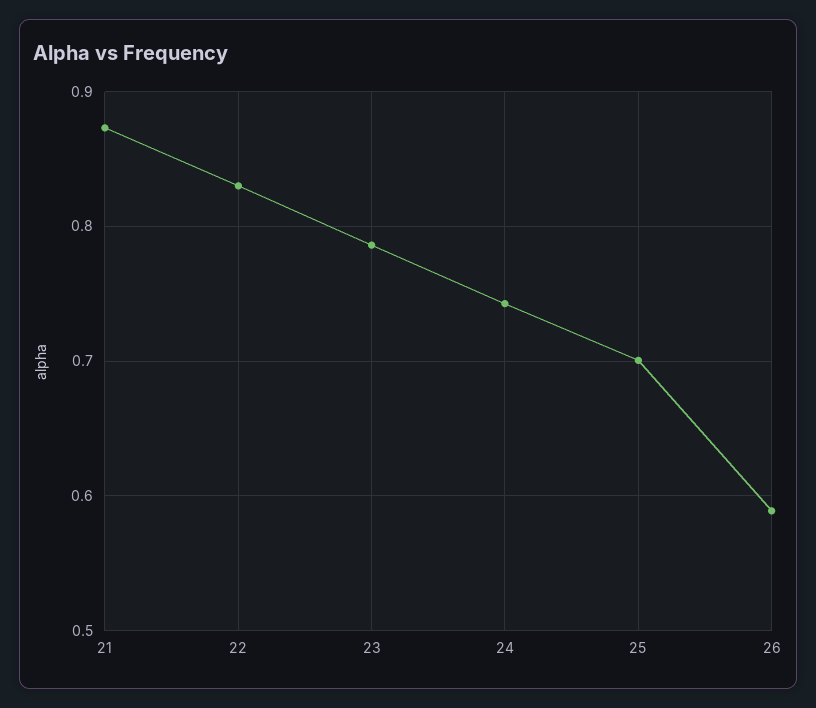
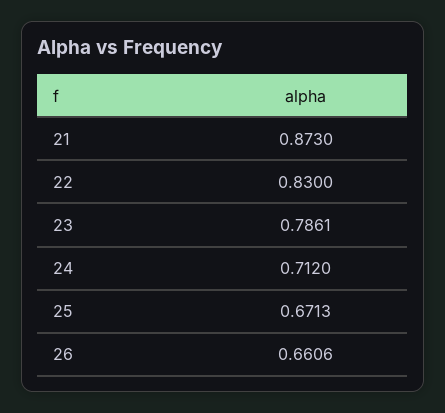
  {
    "21": 0.873,
    "22": 0.83,
    "23": 0.7861,
-   "24": 0.74,
+   "24": 0.712,
-   "25": 0.7,
+   "25": 0.6713,
-   "26": 0.59
+   "26": 0.6606
  }

